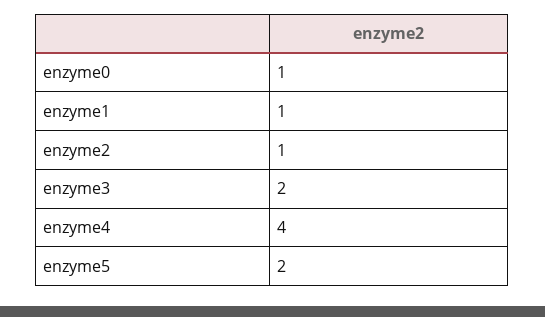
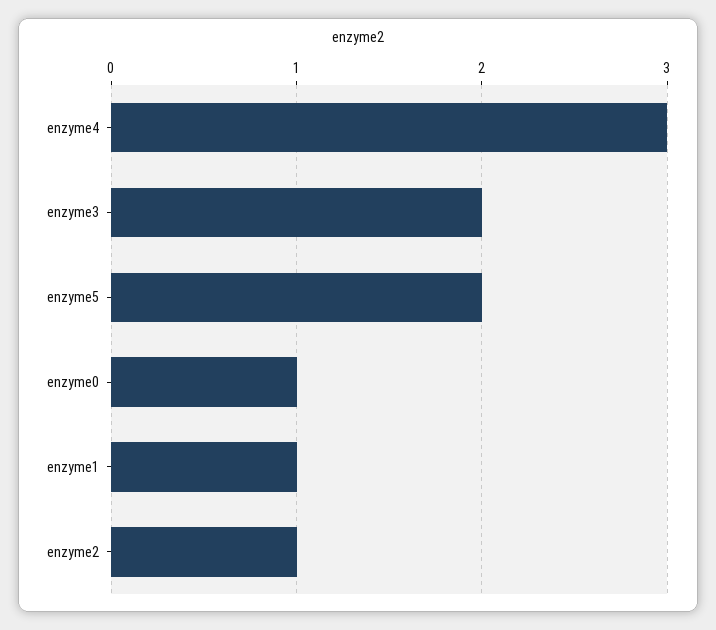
  {
    "enzyme0": 1,
    "enzyme1": 1,
    "enzyme2": 1,
    "enzyme3": 2,
-   "enzyme4": 4,
+   "enzyme4": 3,
    "enzyme5": 2
  }

